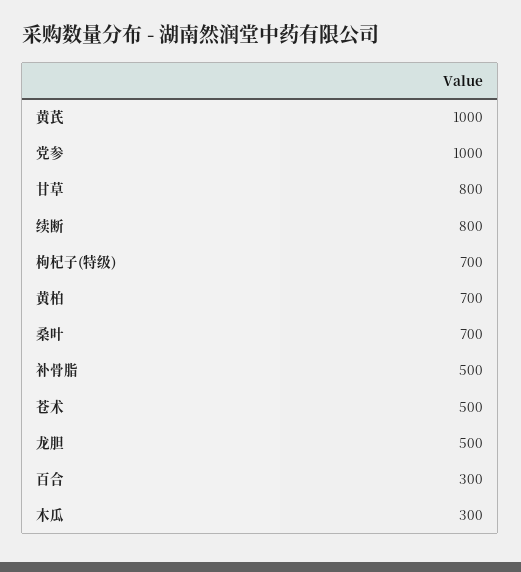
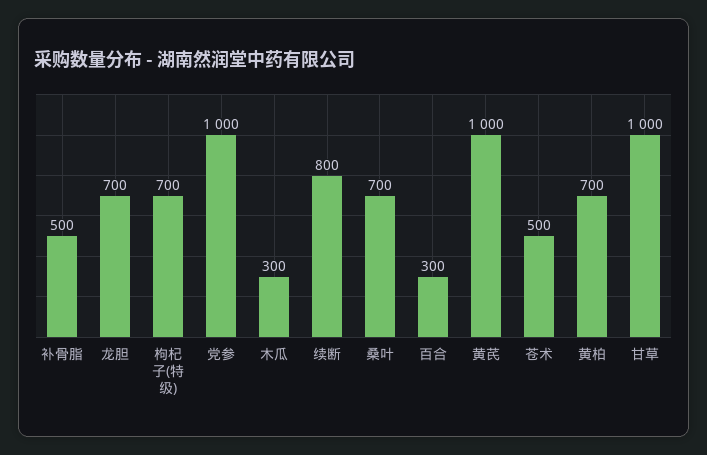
  {
    "黄芪": 1000,
    "党参": 1000,
-   "甘草": 800,
+   "甘草": 1000,
    "续断": 800,
    "枸杞子(特级)": 700,
    "黄柏": 700,
    "桑叶": 700,
    "补骨脂": 500,
    "苍术": 500,
-   "龙胆": 500,
+   "龙胆": 700,
    "百合": 300,
    "木瓜": 300
  }

